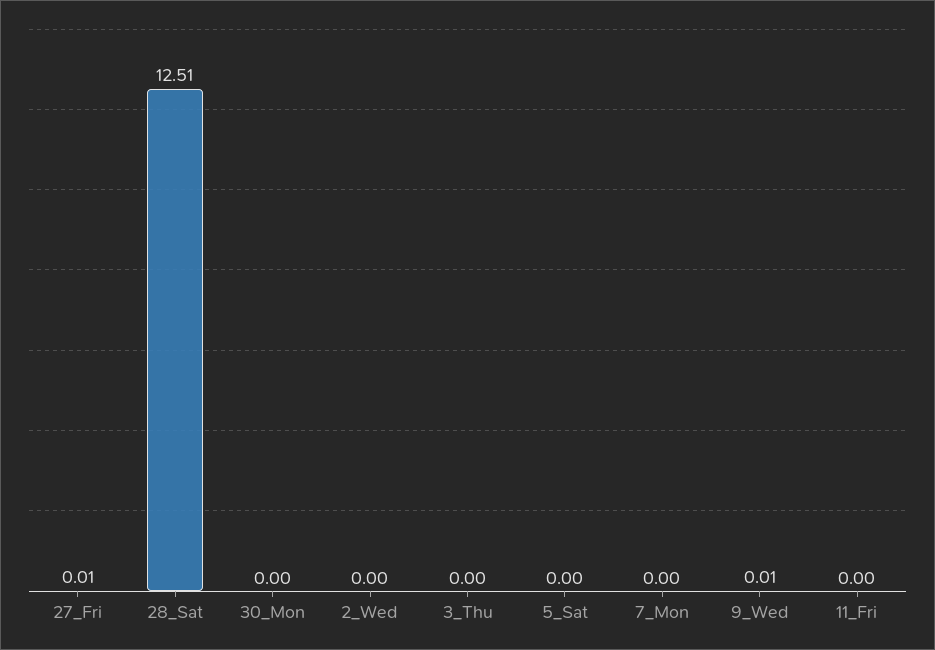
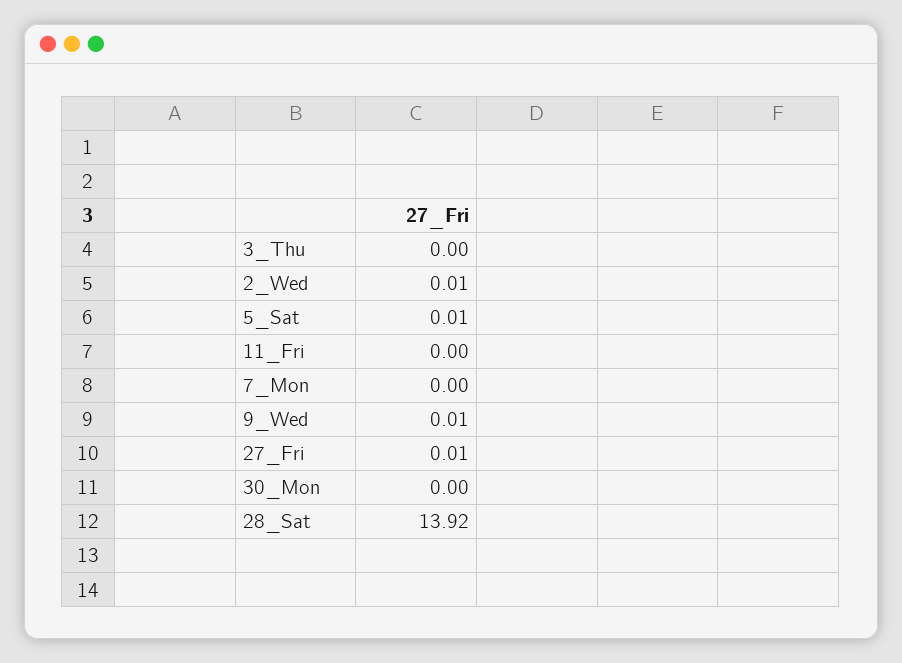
  {
    "27_Fri": 0.01,
-   "28_Sat": 12.51,
+   "28_Sat": 13.92,
    "30_Mon": 0,
-   "2_Wed": 0,
+   "2_Wed": 0.01,
    "3_Thu": 0,
-   "5_Sat": 0,
+   "5_Sat": 0.01,
    "7_Mon": 0,
    "9_Wed": 0.01,
    "11_Fri": 0
  }

